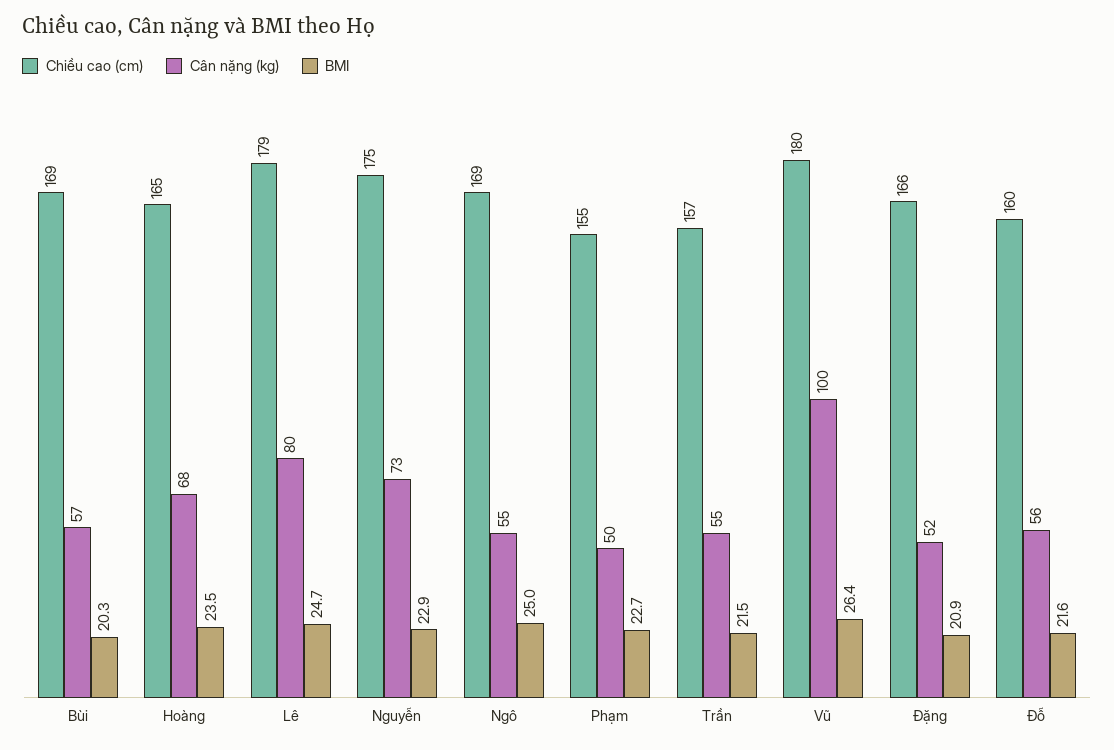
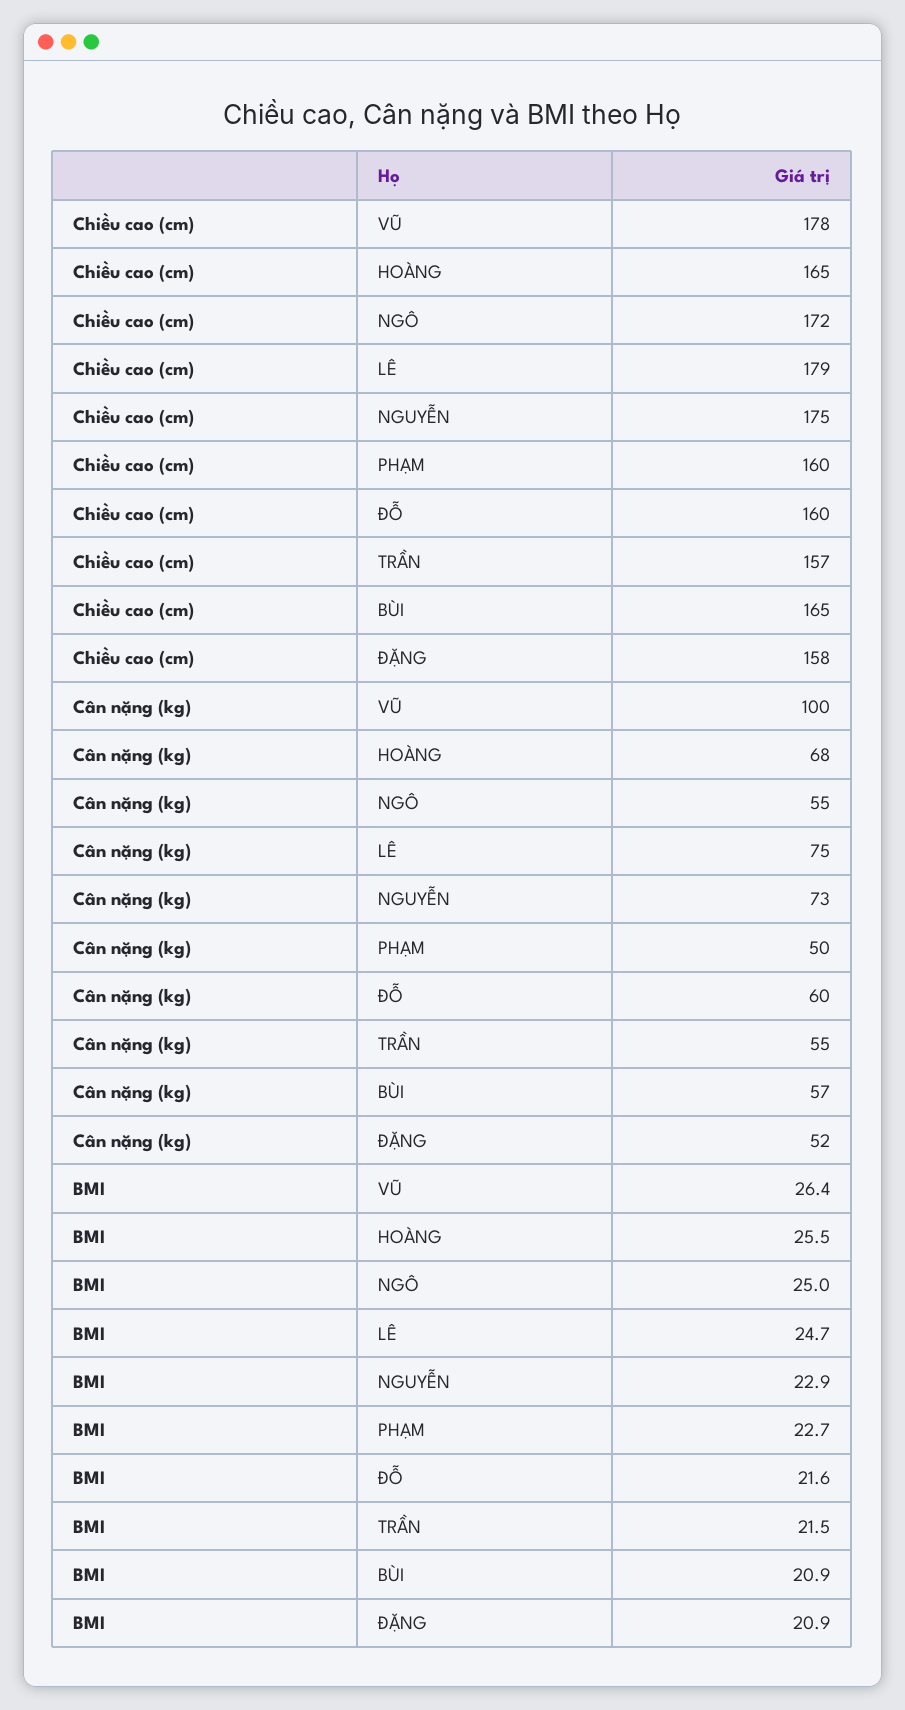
  {
    "Chiều cao (cm)": {
-     "Bùi": 169,
+     "Bùi": 165,
      "Hoàng": 165,
      "Lê": 179,
      "Nguyễn": 175,
-     "Ngô": 169,
+     "Ngô": 172,
-     "Phạm": 155,
+     "Phạm": 160,
      "Trần": 157,
-     "Vũ": 180,
+     "Vũ": 178,
-     "Đặng": 166,
+     "Đặng": 158,
      "Đỗ": 160
    },
    "Cân nặng (kg)": {
      "Bùi": 57,
      "Hoàng": 68,
-     "Lê": 80,
+     "Lê": 75,
      "Nguyễn": 73,
      "Ngô": 55,
      "Phạm": 50,
      "Trần": 55,
      "Vũ": 100,
      "Đặng": 52,
-     "Đỗ": 56
+     "Đỗ": 60
    },
    "BMI": {
-     "Bùi": 20.3,
+     "Bùi": 20.9,
-     "Hoàng": 23.5,
+     "Hoàng": 25.5,
      "Lê": 24.7,
      "Nguyễn": 22.9,
      "Ngô": 25,
      "Phạm": 22.7,
      "Trần": 21.5,
      "Vũ": 26.4,
      "Đặng": 20.9,
      "Đỗ": 21.6
    }
  }

